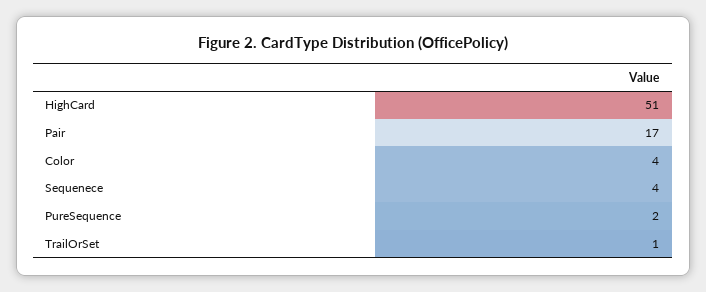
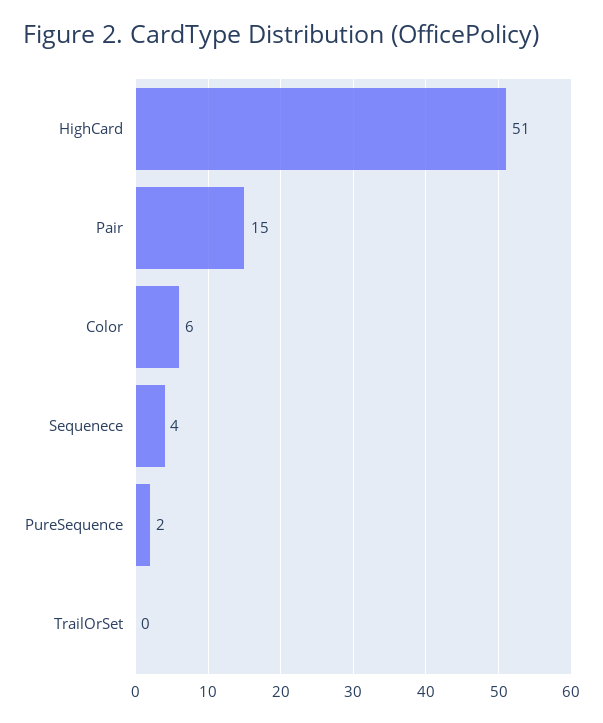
  {
    "HighCard": 51,
-   "Pair": 17,
+   "Pair": 15,
-   "Color": 4,
+   "Color": 6,
    "Sequenece": 4,
    "PureSequence": 2,
-   "TrailOrSet": 1
+   "TrailOrSet": 0
  }

